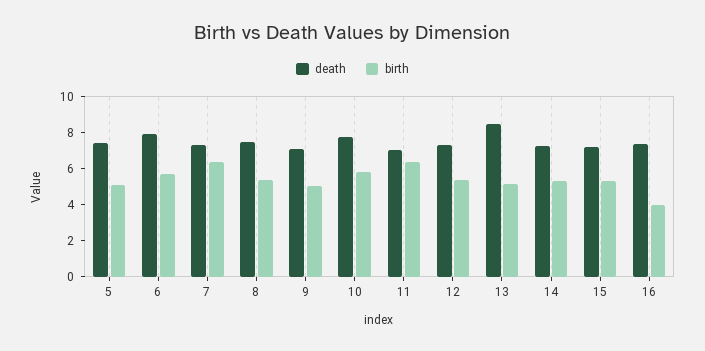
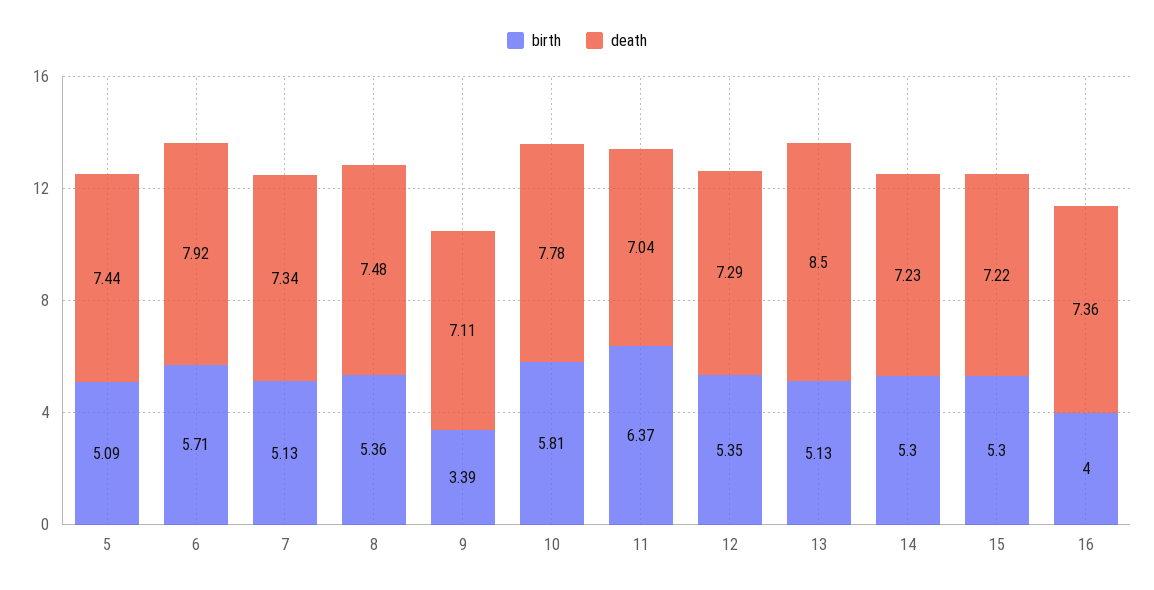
  {
    "death": {
      "5": 7.44,
      "6": 7.92,
      "7": 7.34,
      "8": 7.48,
      "9": 7.11,
      "10": 7.78,
      "11": 7.04,
      "12": 7.29,
      "13": 8.5,
      "14": 7.23,
      "15": 7.22,
      "16": 7.36
    },
    "birth": {
      "5": 5.09,
      "6": 5.71,
-     "7": 6.5,
+     "7": 5.13,
      "8": 5.36,
-     "9": 5,
+     "9": 3.39,
      "10": 5.81,
      "11": 6.37,
      "12": 5.35,
      "13": 5.13,
      "14": 5.3,
      "15": 5.3,
      "16": 4
    }
  }

